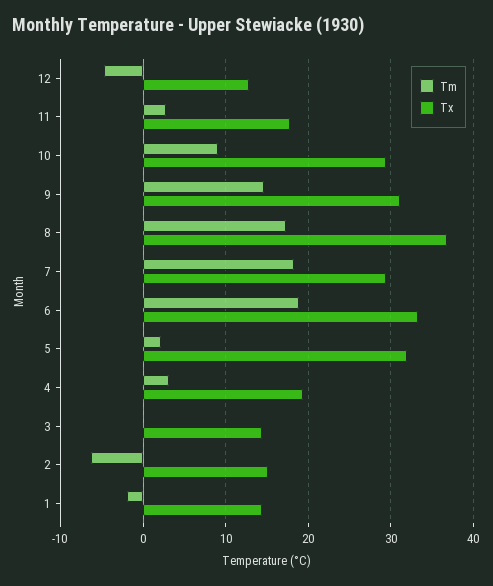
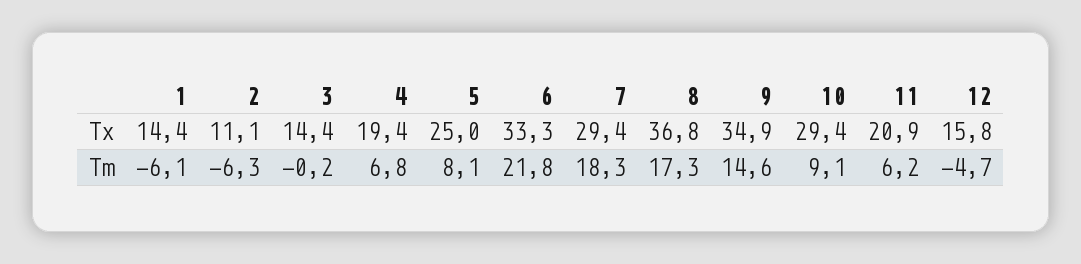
  {
    "Tm": {
      "12": -4.7,
-     "11": 3,
+     "11": 6.2,
      "10": 9.1,
      "9": 14.6,
      "8": 17.3,
      "7": 18.3,
-     "6": 19,
+     "6": 21.8,
-     "5": 2,
+     "5": 8.1,
-     "4": 3,
+     "4": 6.8,
      "3": -0.2,
      "2": -6.3,
-     "1": -2
+     "1": -6.1
    },
    "Tx": {
-     "12": 13,
+     "12": 15.8,
-     "11": 18,
+     "11": 20.9,
      "10": 29.4,
-     "9": 31,
+     "9": 34.9,
      "8": 36.8,
      "7": 29.4,
      "6": 33.3,
-     "5": 32,
+     "5": 25,
      "4": 19.4,
      "3": 14.4,
-     "2": 15,
+     "2": 11.1,
      "1": 14.4
    }
  }

